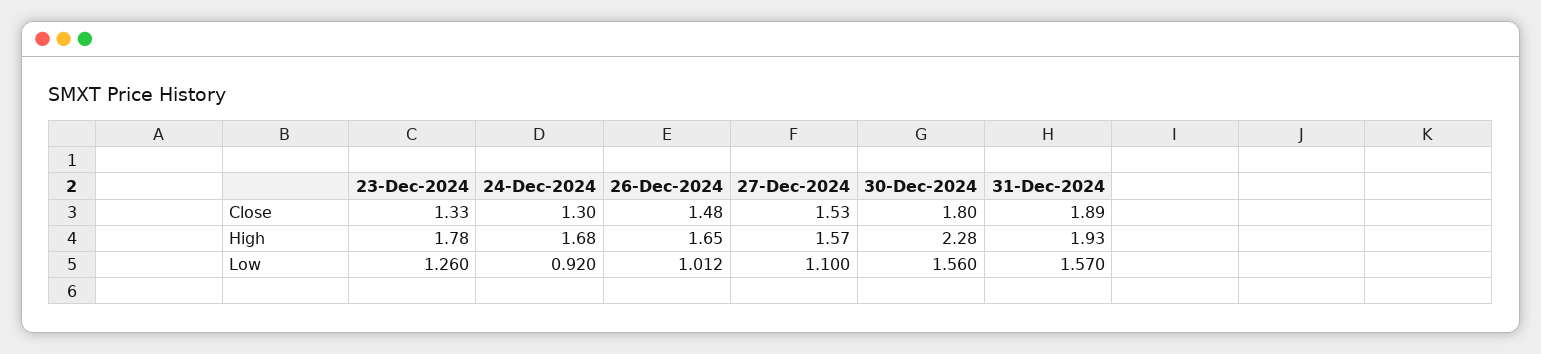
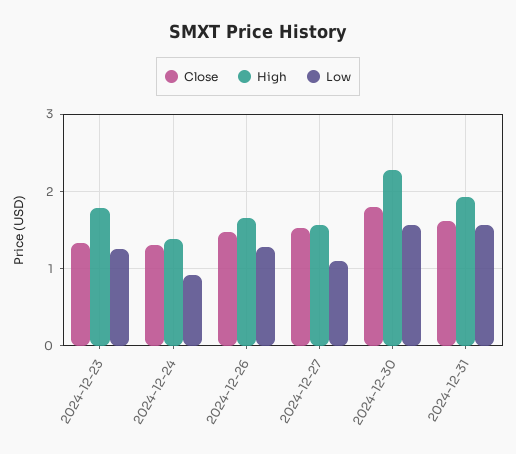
  {
    "Close": {
      "23-Dec-2024": 1.33,
      "24-Dec-2024": 1.3,
      "26-Dec-2024": 1.48,
      "27-Dec-2024": 1.53,
      "30-Dec-2024": 1.8,
-     "31-Dec-2024": 1.89
+     "31-Dec-2024": 1.6
    },
    "High": {
      "23-Dec-2024": 1.78,
-     "24-Dec-2024": 1.68,
+     "24-Dec-2024": 1.4,
      "26-Dec-2024": 1.65,
      "27-Dec-2024": 1.57,
      "30-Dec-2024": 2.28,
      "31-Dec-2024": 1.93
    },
    "Low": {
      "23-Dec-2024": 1.26,
      "24-Dec-2024": 0.92,
-     "26-Dec-2024": 1.012,
+     "26-Dec-2024": 1.3,
      "27-Dec-2024": 1.1,
      "30-Dec-2024": 1.56,
      "31-Dec-2024": 1.57
    }
  }

